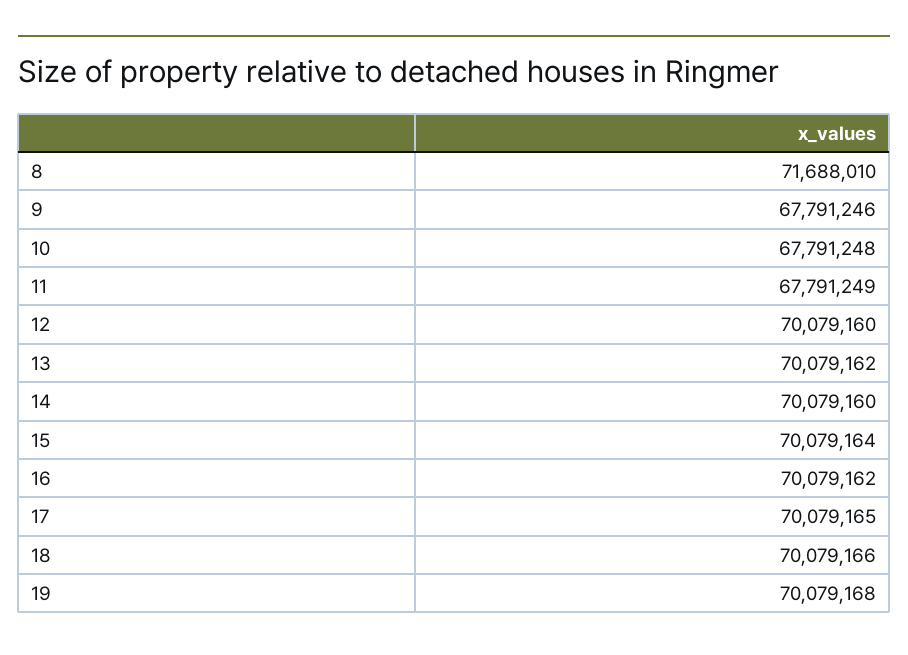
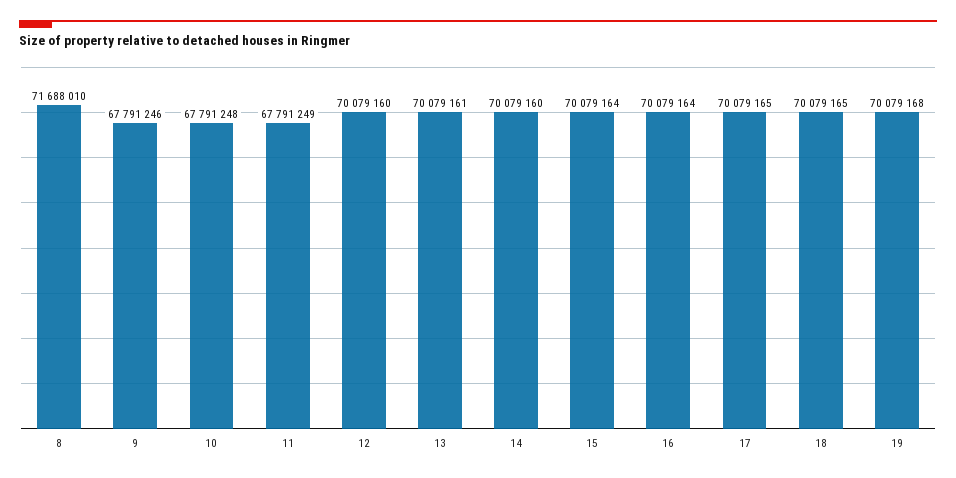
  {
    "8": 71688010,
    "9": 67791246,
    "10": 67791248,
    "11": 67791249,
    "12": 70079160,
-   "13": 70079162,
+   "13": 70079161,
    "14": 70079160,
    "15": 70079164,
-   "16": 70079162,
+   "16": 70079164,
    "17": 70079165,
-   "18": 70079166,
+   "18": 70079165,
    "19": 70079168
  }

